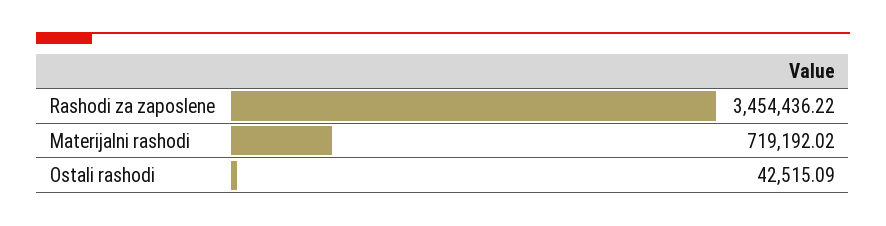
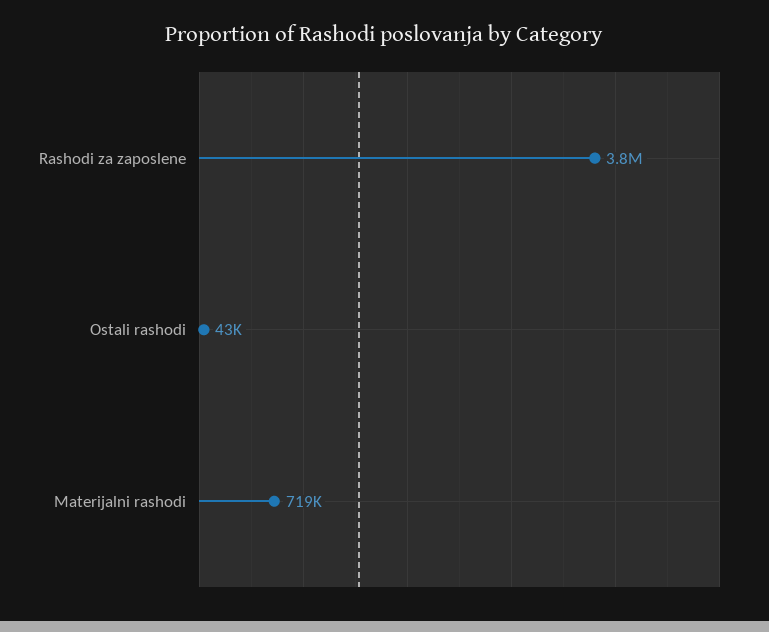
  {
-   "Rashodi za zaposlene": 3454436.22,
+   "Rashodi za zaposlene": 3800000,
    "Materijalni rashodi": 719192.02,
    "Ostali rashodi": 42515.09
  }

